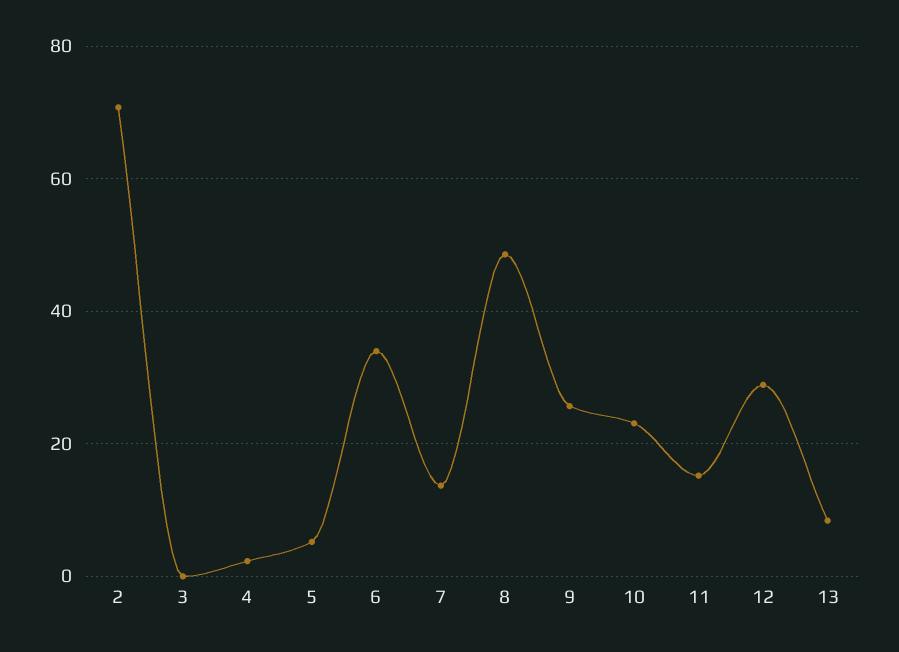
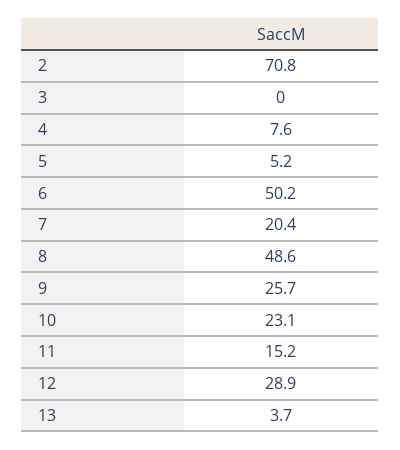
  {
    "2": 70.8,
    "3": 0,
-   "4": 2,
+   "4": 7.6,
    "5": 5.2,
-   "6": 34,
+   "6": 50.2,
-   "7": 14,
+   "7": 20.4,
    "8": 48.6,
    "9": 25.7,
    "10": 23.1,
    "11": 15.2,
    "12": 28.9,
-   "13": 8
+   "13": 3.7
  }

